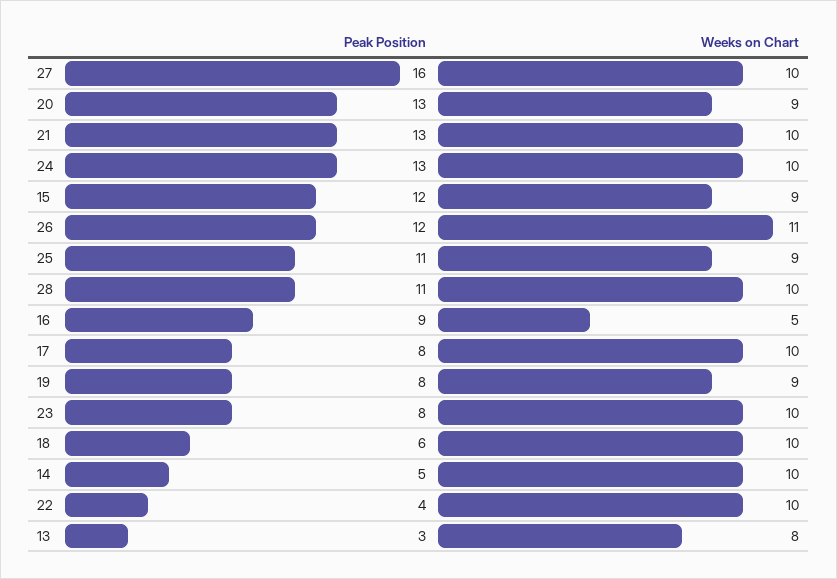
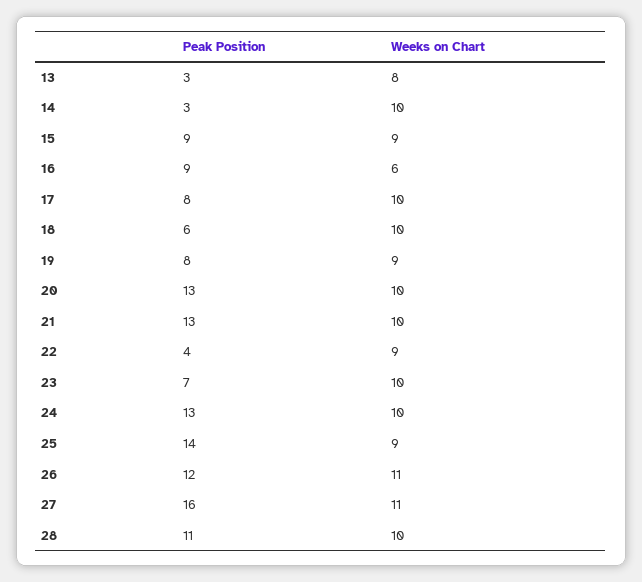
  {
    "Peak Position": {
      "27": 16,
      "20": 13,
      "21": 13,
      "24": 13,
-     "15": 12,
+     "15": 9,
      "26": 12,
-     "25": 11,
+     "25": 14,
      "28": 11,
      "16": 9,
      "17": 8,
      "19": 8,
-     "23": 8,
+     "23": 7,
      "18": 6,
-     "14": 5,
+     "14": 3,
      "22": 4,
      "13": 3
    },
    "Weeks on Chart": {
-     "27": 10,
+     "27": 11,
-     "20": 9,
+     "20": 10,
      "21": 10,
      "24": 10,
      "15": 9,
      "26": 11,
      "25": 9,
      "28": 10,
-     "16": 5,
+     "16": 6,
      "17": 10,
      "19": 9,
      "23": 10,
      "18": 10,
      "14": 10,
-     "22": 10,
+     "22": 9,
      "13": 8
    }
  }

